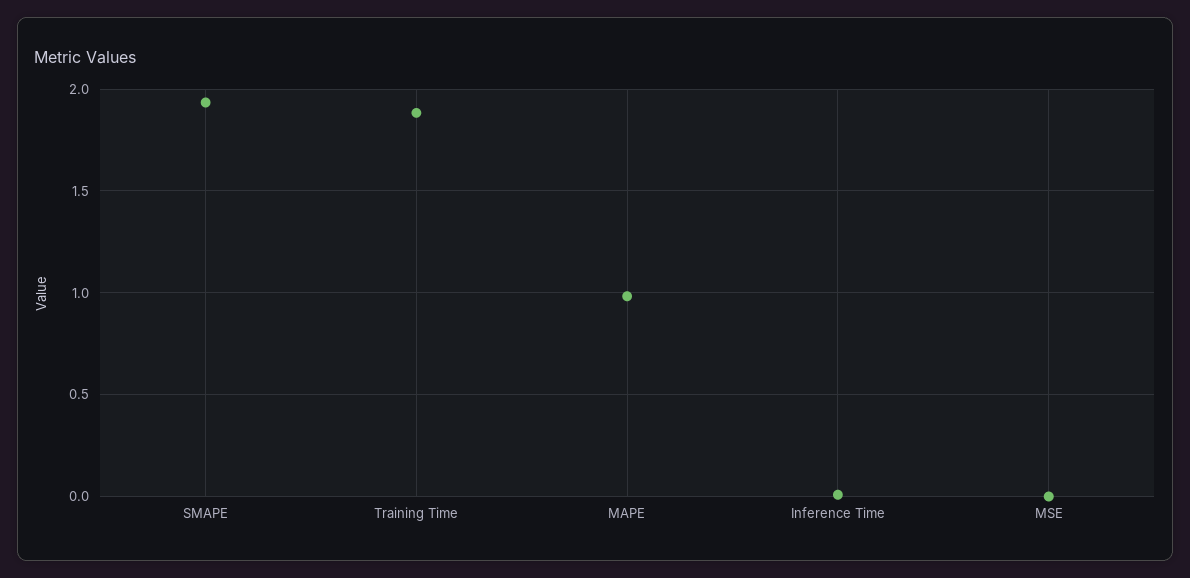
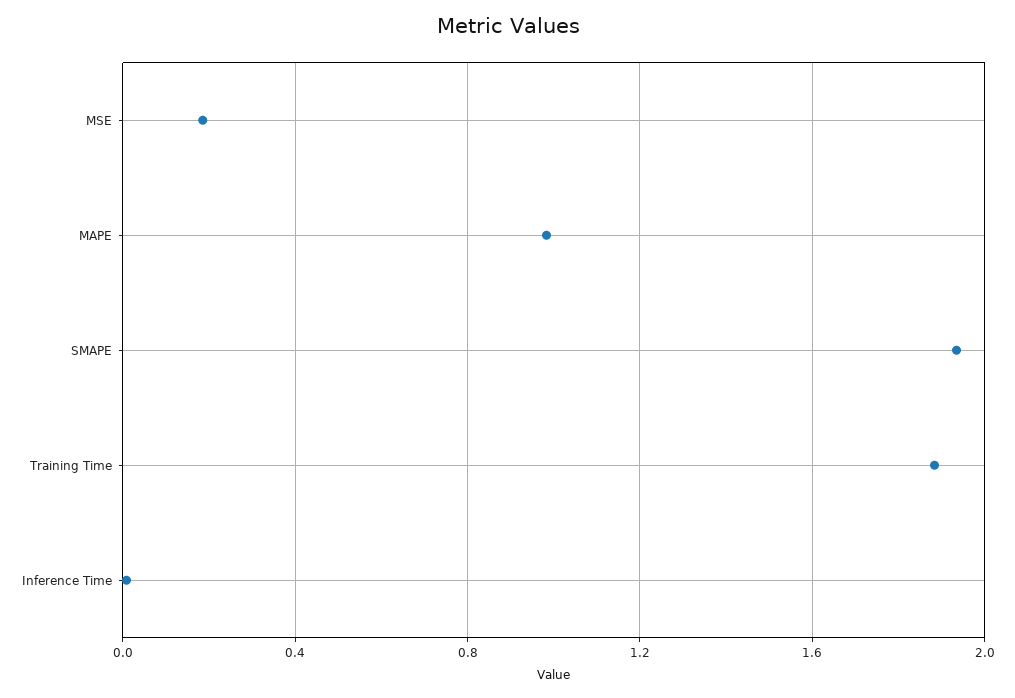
  {
    "SMAPE": 1.95,
    "Training Time": 1.9,
    "MAPE": 1,
    "Inference Time": 0,
-   "MSE": 0
+   "MSE": 0.2
  }

